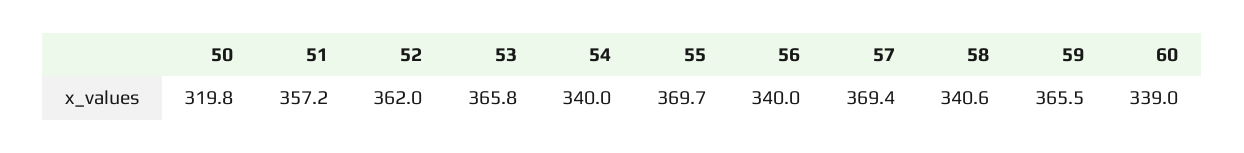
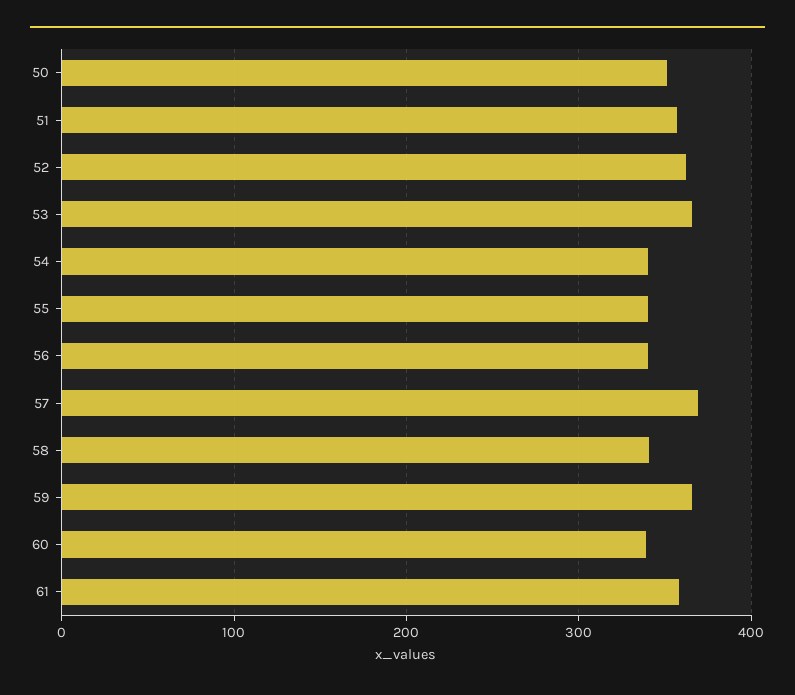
  {
-   "50": 319.8,
+   "50": 350,
    "51": 357.2,
    "52": 362,
    "53": 365.8,
    "54": 340,
-   "55": 369.7,
+   "55": 340,
    "56": 340,
    "57": 369.4,
    "58": 340.6,
    "59": 365.5,
-   "60": 339
+   "60": 339,
+   "61": 360
  }

